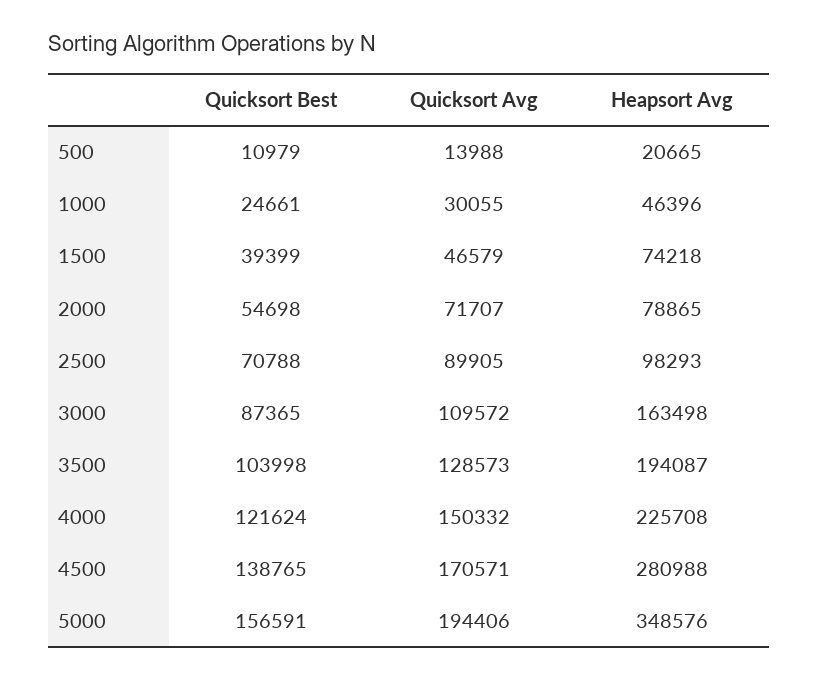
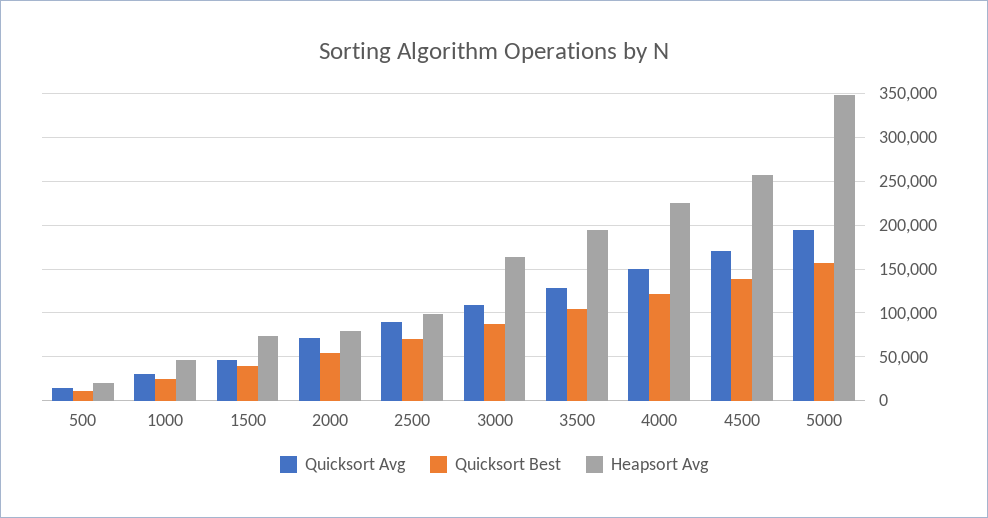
  {
    "Quicksort Best": {
      "500": 10979,
      "1000": 24661,
      "1500": 39399,
      "2000": 54698,
      "2500": 70788,
      "3000": 87365,
      "3500": 103998,
      "4000": 121624,
      "4500": 138765,
      "5000": 156591
    },
    "Quicksort Avg": {
      "500": 13988,
      "1000": 30055,
      "1500": 46579,
      "2000": 71707,
      "2500": 89905,
      "3000": 109572,
      "3500": 128573,
      "4000": 150332,
      "4500": 170571,
      "5000": 194406
    },
    "Heapsort Avg": {
      "500": 20665,
      "1000": 46396,
      "1500": 74218,
      "2000": 78865,
      "2500": 98293,
      "3000": 163498,
      "3500": 194087,
      "4000": 225708,
-     "4500": 280988,
+     "4500": 260000,
      "5000": 348576
    }
  }

